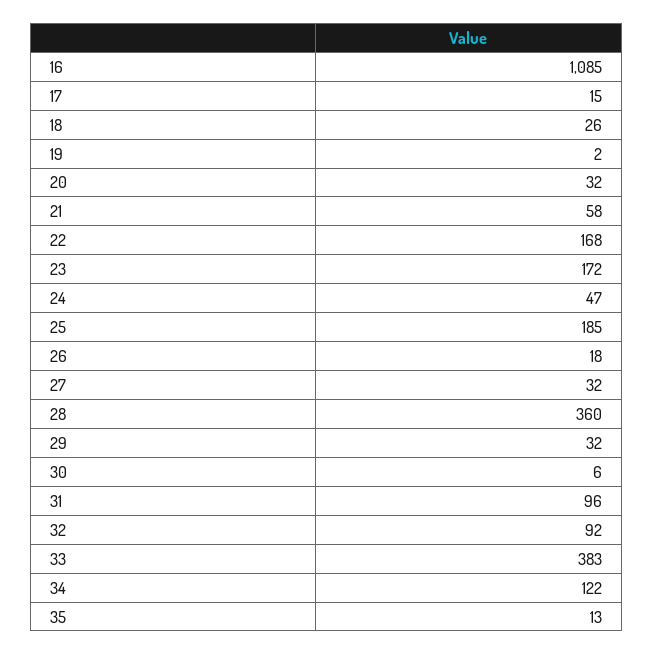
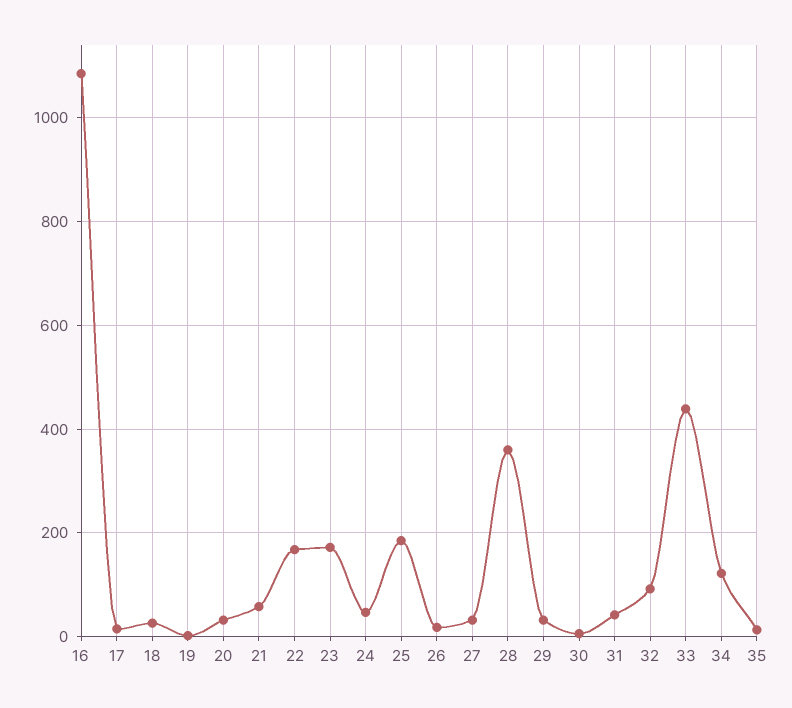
  {
    "16": 1085,
    "17": 15,
    "18": 26,
    "19": 2,
    "20": 32,
    "21": 58,
    "22": 168,
    "23": 172,
    "24": 47,
    "25": 185,
    "26": 18,
    "27": 32,
    "28": 360,
    "29": 32,
    "30": 6,
-   "31": 96,
+   "31": 40,
    "32": 92,
-   "33": 383,
+   "33": 440,
    "34": 122,
    "35": 13
  }

